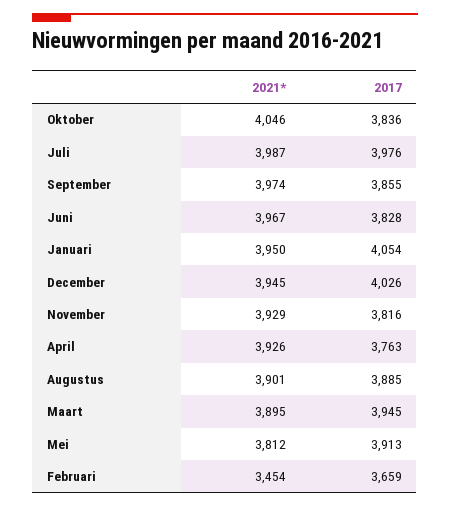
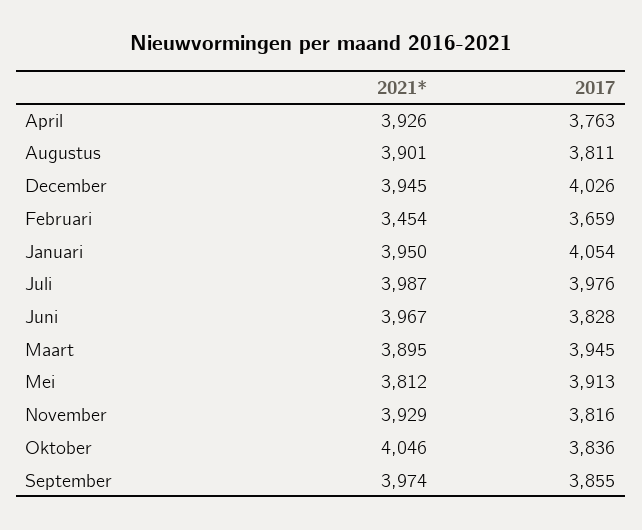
  {
    "2021*": {
      "Oktober": 4046,
      "Juli": 3987,
      "September": 3974,
      "Juni": 3967,
      "Januari": 3950,
      "December": 3945,
      "November": 3929,
      "April": 3926,
      "Augustus": 3901,
      "Maart": 3895,
      "Mei": 3812,
      "Februari": 3454
    },
    "2017": {
      "Oktober": 3836,
      "Juli": 3976,
      "September": 3855,
      "Juni": 3828,
      "Januari": 4054,
      "December": 4026,
      "November": 3816,
      "April": 3763,
-     "Augustus": 3885,
+     "Augustus": 3811,
      "Maart": 3945,
      "Mei": 3913,
      "Februari": 3659
    }
  }

